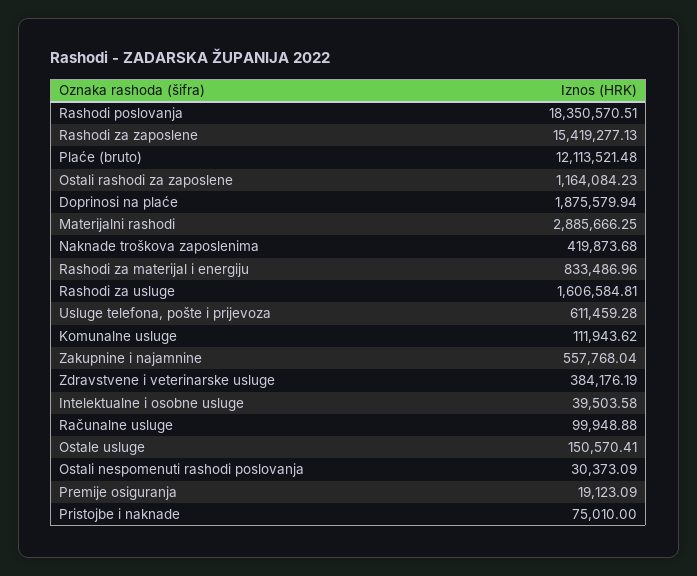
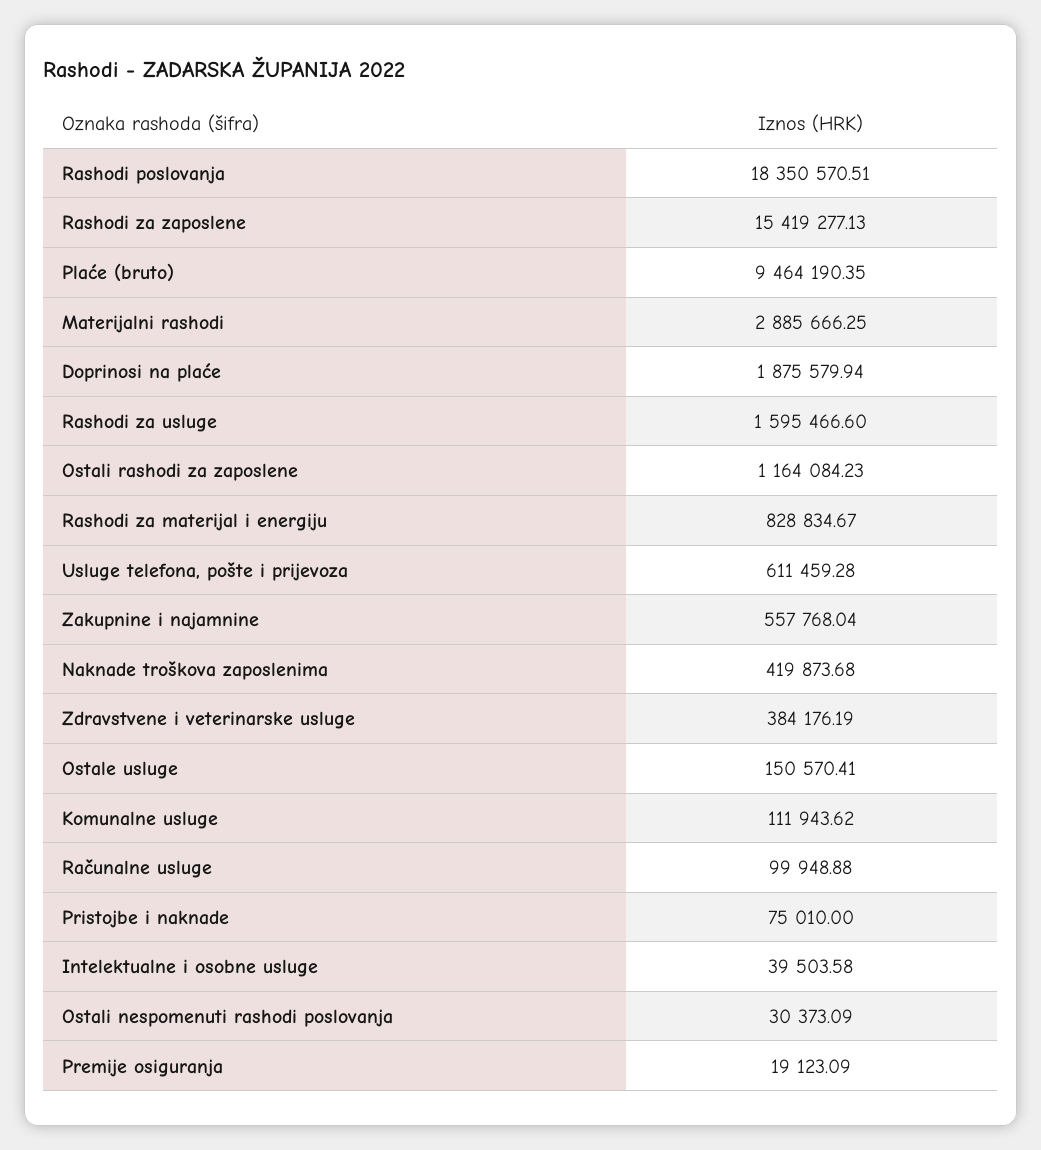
  {
    "Rashodi poslovanja": 18350570.51,
    "Rashodi za zaposlene": 15419277.13,
-   "Plaće (bruto)": 12113521.48,
+   "Plaće (bruto)": 9464190.35,
    "Ostali rashodi za zaposlene": 1164084.23,
    "Doprinosi na plaće": 1875579.94,
    "Materijalni rashodi": 2885666.25,
    "Naknade troškova zaposlenima": 419873.68,
-   "Rashodi za materijal i energiju": 833486.96,
+   "Rashodi za materijal i energiju": 828834.67,
-   "Rashodi za usluge": 1606584.81,
+   "Rashodi za usluge": 1595466.6,
    "Usluge telefona, pošte i prijevoza": 611459.28,
    "Komunalne usluge": 111943.62,
    "Zakupnine i najamnine": 557768.04,
    "Zdravstvene i veterinarske usluge": 384176.19,
    "Intelektualne i osobne usluge": 39503.58,
    "Računalne usluge": 99948.88,
    "Ostale usluge": 150570.41,
    "Ostali nespomenuti rashodi poslovanja": 30373.09,
    "Premije osiguranja": 19123.09,
    "Pristojbe i naknade": 75010
  }

